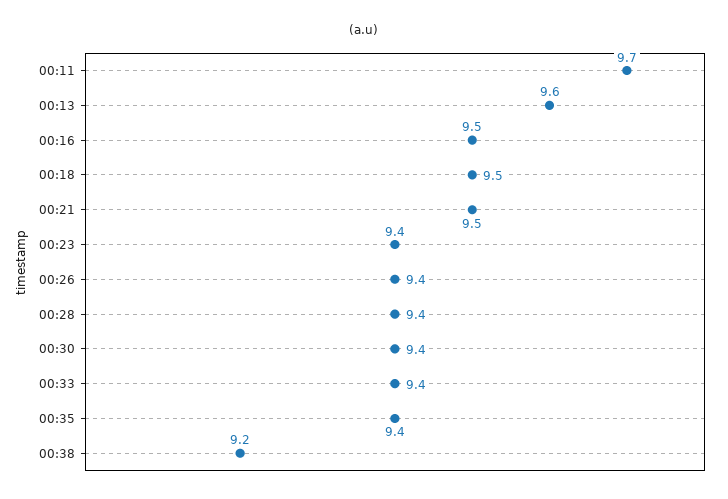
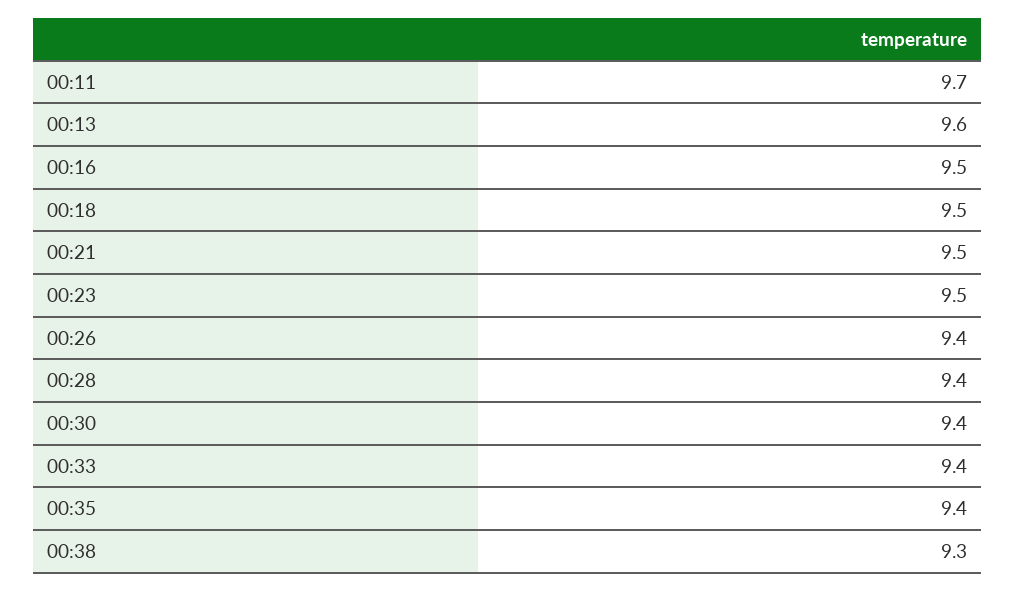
  {
    "00:11": 9.7,
    "00:13": 9.6,
    "00:16": 9.5,
    "00:18": 9.5,
    "00:21": 9.5,
-   "00:23": 9.4,
+   "00:23": 9.5,
    "00:26": 9.4,
    "00:28": 9.4,
    "00:30": 9.4,
    "00:33": 9.4,
    "00:35": 9.4,
-   "00:38": 9.2
+   "00:38": 9.3
  }

